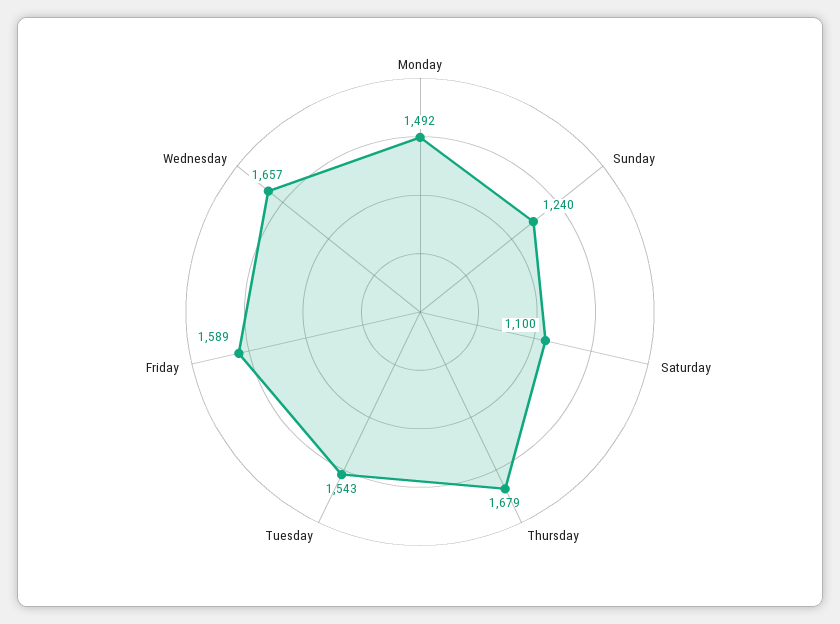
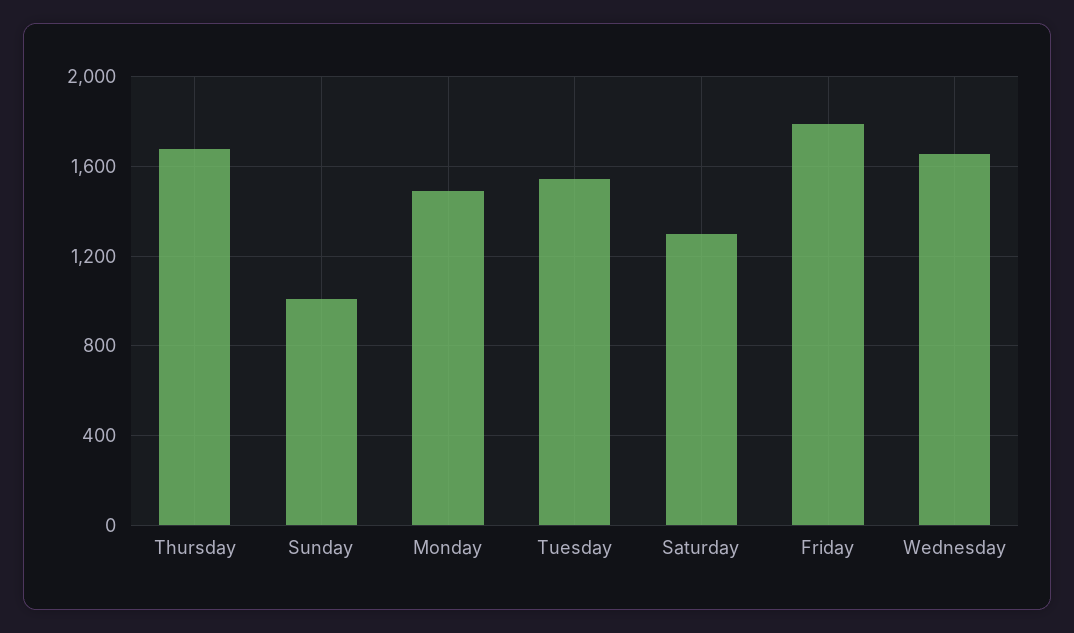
  {
    "Monday": 1492,
-   "Sunday": 1240,
+   "Sunday": 1000,
-   "Saturday": 1100,
+   "Saturday": 1300,
    "Thursday": 1679,
    "Tuesday": 1543,
-   "Friday": 1589,
+   "Friday": 1800,
    "Wednesday": 1657
  }

